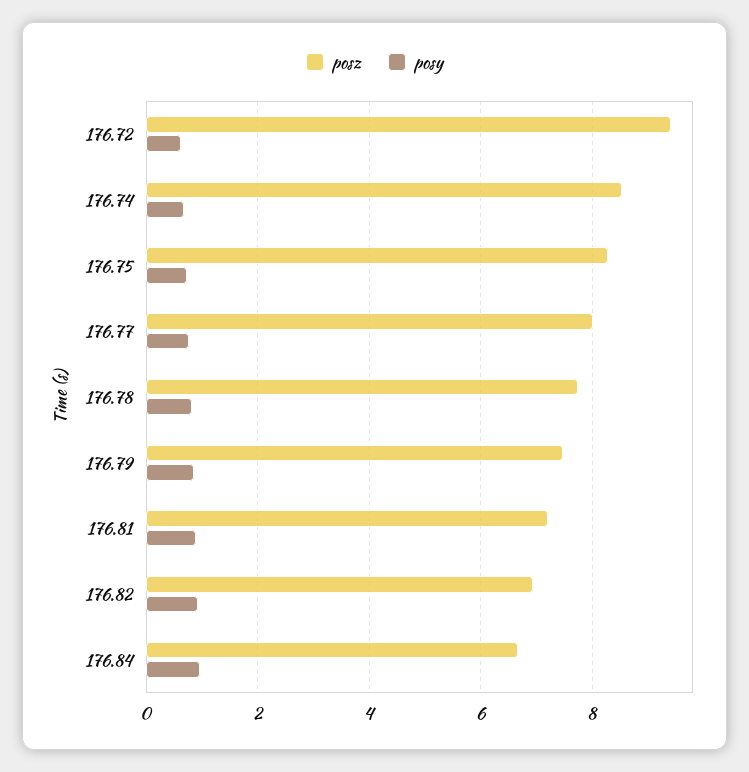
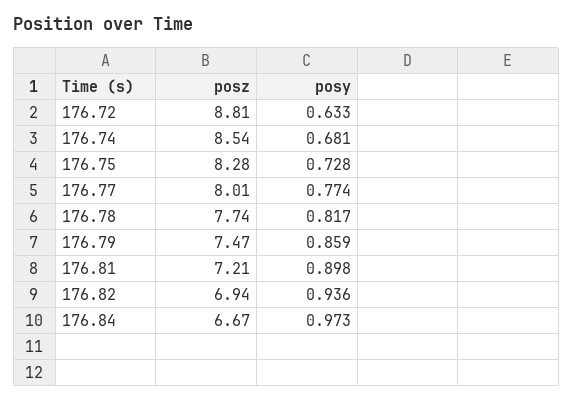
  {
    "posz": {
-     "176.72": 9.4,
+     "176.72": 8.81,
      "176.74": 8.54,
      "176.75": 8.28,
      "176.77": 8.01,
      "176.78": 7.74,
      "176.79": 7.47,
      "176.81": 7.21,
      "176.82": 6.94,
      "176.84": 6.67
    },
    "posy": {
      "176.72": 0.633,
      "176.74": 0.681,
      "176.75": 0.728,
      "176.77": 0.774,
      "176.78": 0.817,
      "176.79": 0.859,
      "176.81": 0.898,
      "176.82": 0.936,
      "176.84": 0.973
    }
  }

